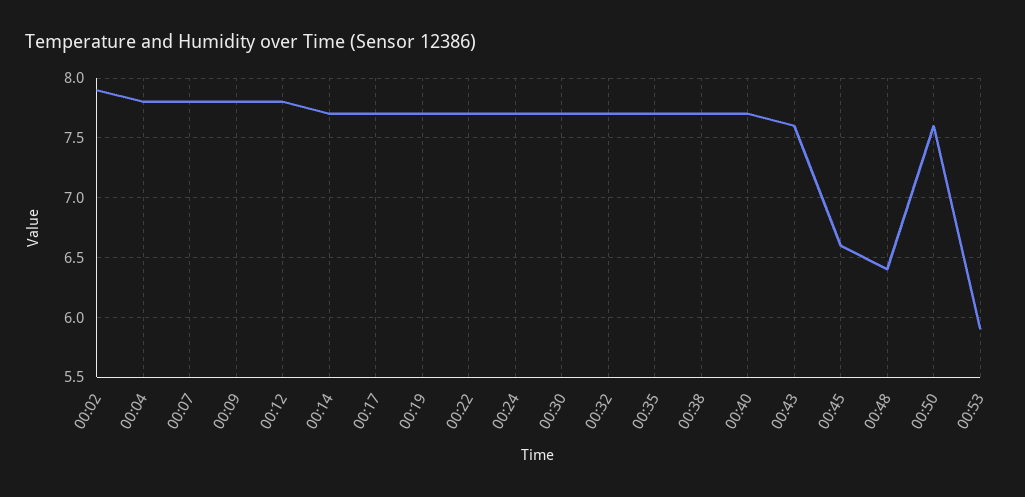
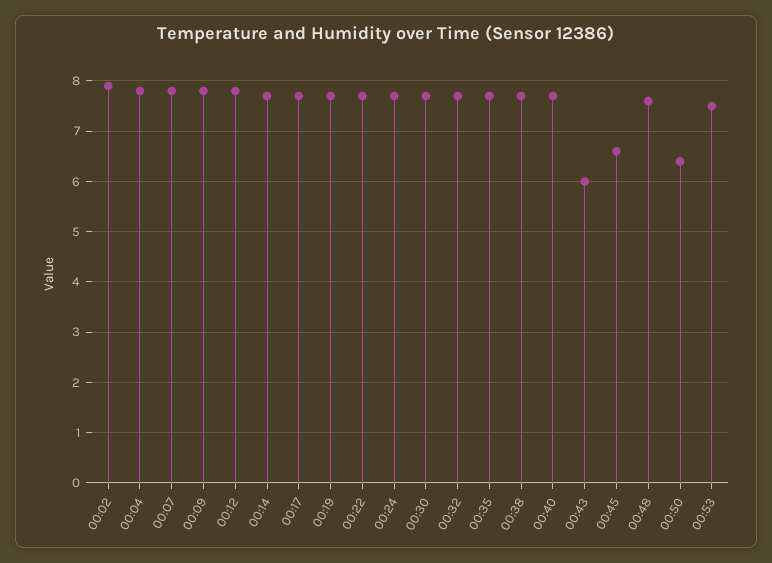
  {
    "00:02": 7.9,
    "00:04": 7.8,
    "00:07": 7.8,
    "00:09": 7.8,
    "00:12": 7.8,
    "00:14": 7.7,
    "00:17": 7.7,
    "00:19": 7.7,
    "00:22": 7.7,
    "00:24": 7.7,
    "00:30": 7.7,
    "00:32": 7.7,
    "00:35": 7.7,
    "00:38": 7.7,
    "00:40": 7.7,
-   "00:43": 7.6,
+   "00:43": 6,
    "00:45": 6.6,
-   "00:48": 6.4,
+   "00:48": 7.5,
-   "00:50": 7.6,
+   "00:50": 6.5,
-   "00:53": 5.9
+   "00:53": 7.5
  }

